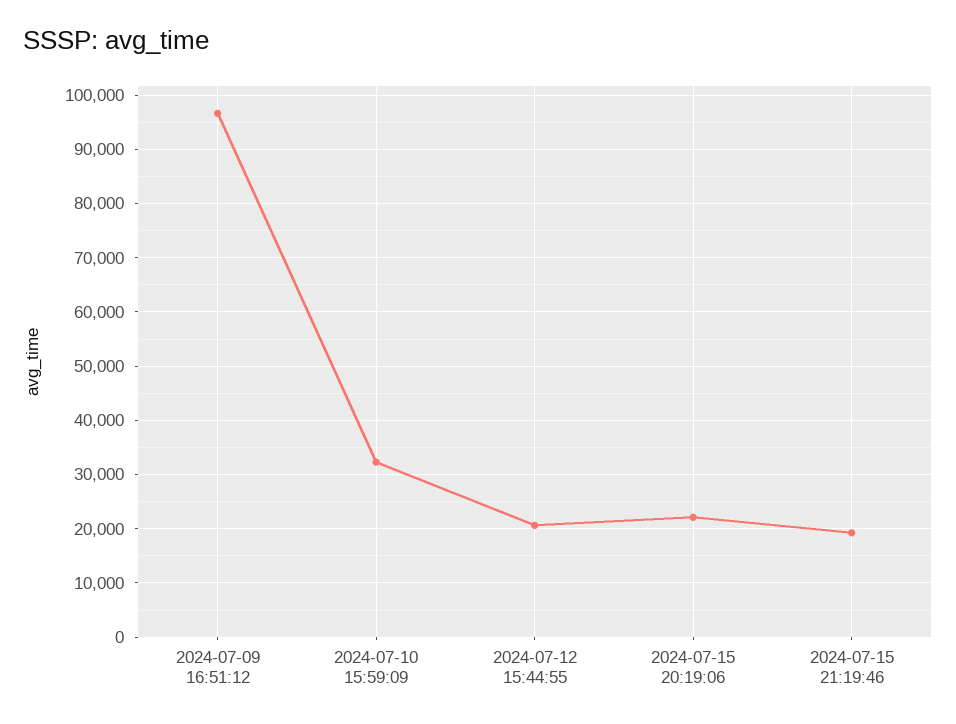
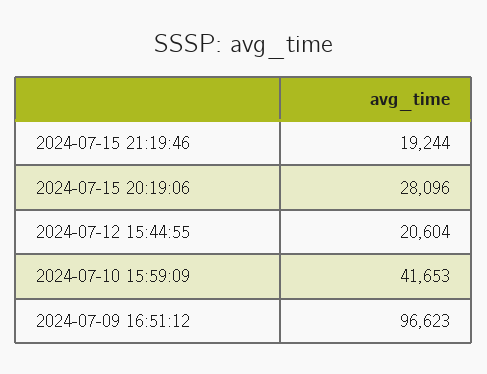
  {
    "2024-07-09 16:51:12": 96623,
-   "2024-07-10 15:59:09": 32000,
+   "2024-07-10 15:59:09": 41653,
    "2024-07-12 15:44:55": 20604,
-   "2024-07-15 20:19:06": 22000,
+   "2024-07-15 20:19:06": 28096,
    "2024-07-15 21:19:46": 19244
  }

